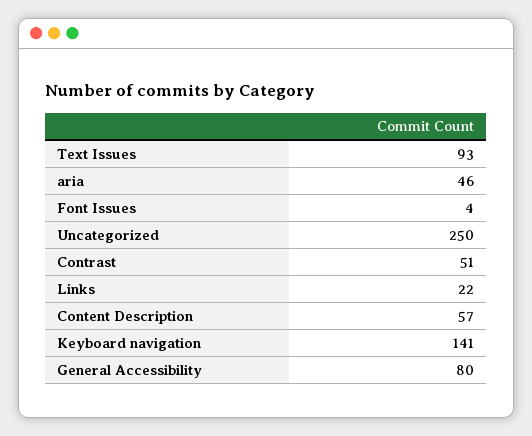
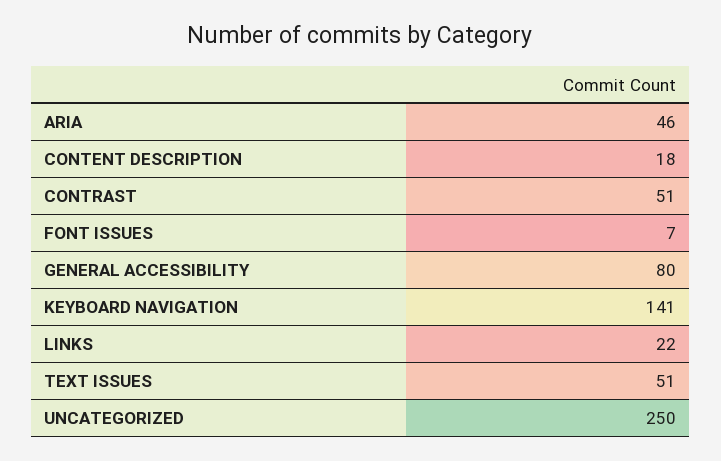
  {
-   "Text Issues": 93,
+   "Text Issues": 51,
    "aria": 46,
-   "Font Issues": 4,
+   "Font Issues": 7,
    "Uncategorized": 250,
    "Contrast": 51,
    "Links": 22,
-   "Content Description": 57,
+   "Content Description": 18,
    "Keyboard navigation": 141,
    "General Accessibility": 80
  }

